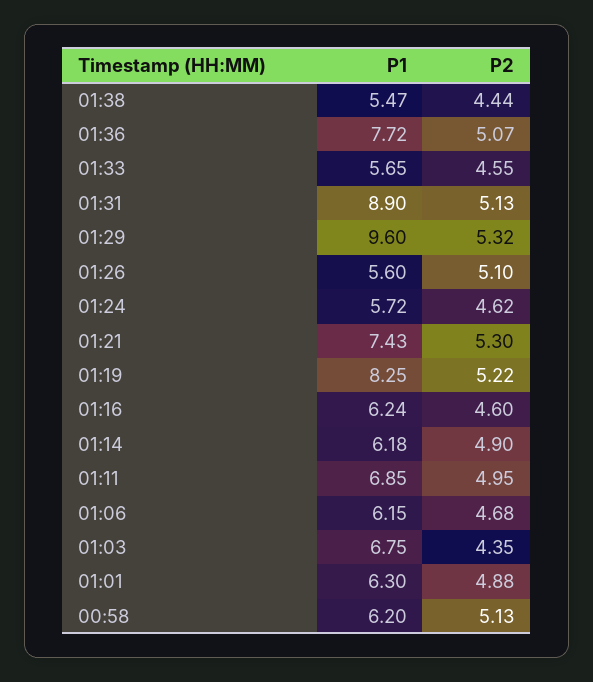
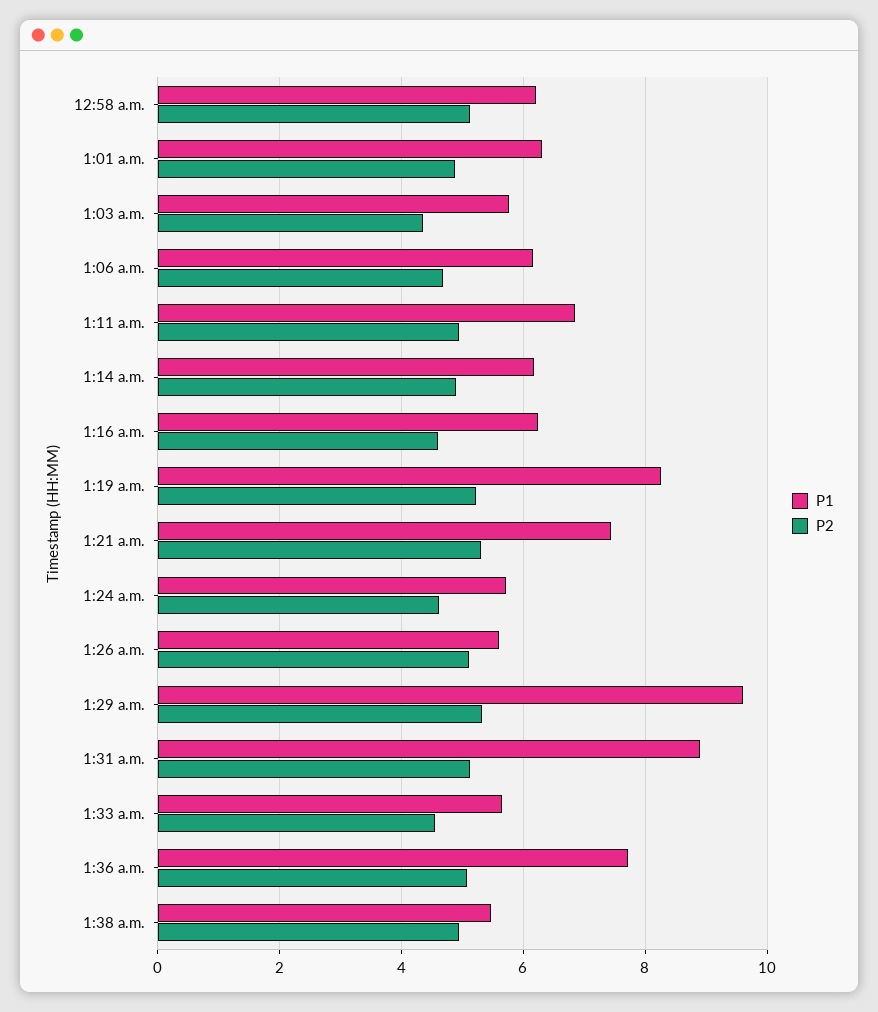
  {
    "P1": {
      "01:38": 5.47,
      "01:36": 7.72,
      "01:33": 5.65,
      "01:31": 8.9,
      "01:29": 9.6,
      "01:26": 5.6,
      "01:24": 5.72,
      "01:21": 7.43,
      "01:19": 8.25,
      "01:16": 6.24,
      "01:14": 6.18,
      "01:11": 6.85,
      "01:06": 6.15,
-     "01:03": 6.75,
+     "01:03": 5.8,
      "01:01": 6.3,
      "00:58": 6.2
    },
    "P2": {
-     "01:38": 4.44,
+     "01:38": 5,
      "01:36": 5.07,
      "01:33": 4.55,
      "01:31": 5.13,
      "01:29": 5.32,
      "01:26": 5.1,
      "01:24": 4.62,
      "01:21": 5.3,
      "01:19": 5.22,
      "01:16": 4.6,
      "01:14": 4.9,
      "01:11": 4.95,
      "01:06": 4.68,
      "01:03": 4.35,
      "01:01": 4.88,
      "00:58": 5.13
    }
  }

